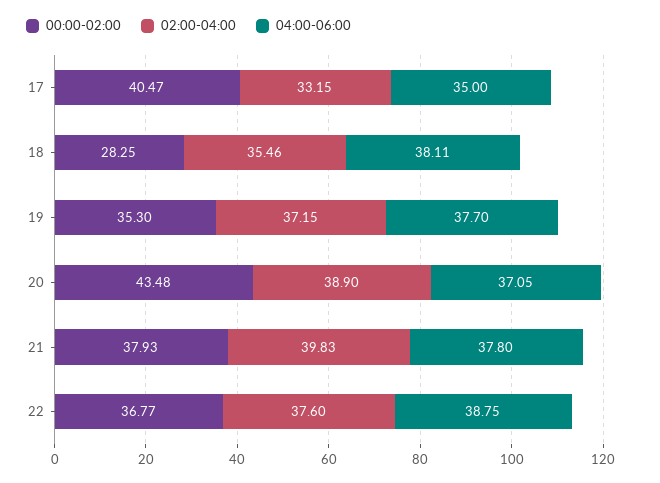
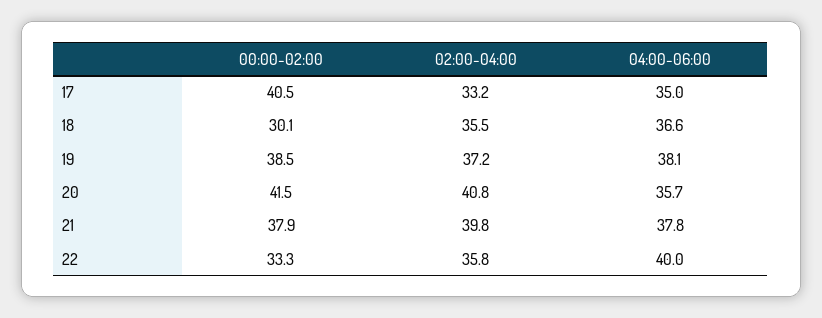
  {
    "00:00-02:00": {
      "17": 40.47,
-     "18": 28.25,
+     "18": 30.1,
-     "19": 35.3,
+     "19": 38.5,
-     "20": 43.48,
+     "20": 41.5,
      "21": 37.93,
-     "22": 36.77
+     "22": 33.3
    },
    "02:00-04:00": {
      "17": 33.15,
      "18": 35.46,
      "19": 37.15,
-     "20": 38.9,
+     "20": 40.8,
      "21": 39.83,
-     "22": 37.6
+     "22": 35.8
    },
    "04:00-06:00": {
      "17": 35,
-     "18": 38.11,
+     "18": 36.6,
-     "19": 37.7,
+     "19": 38.1,
-     "20": 37.05,
+     "20": 35.7,
      "21": 37.8,
-     "22": 38.75
+     "22": 40
    }
  }

